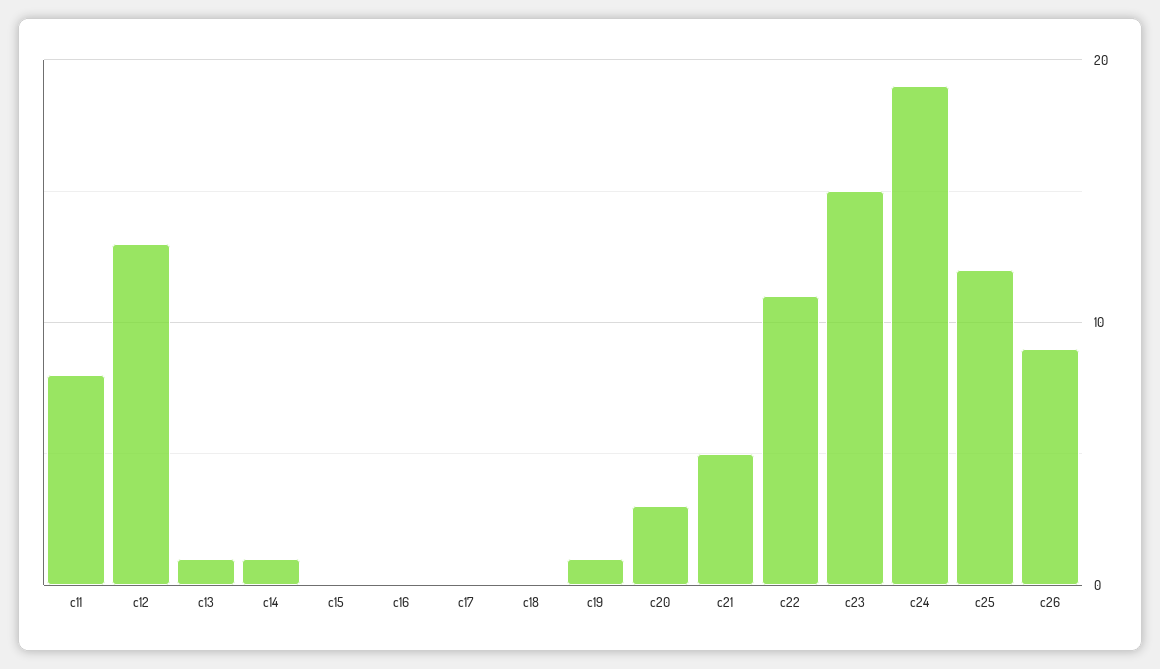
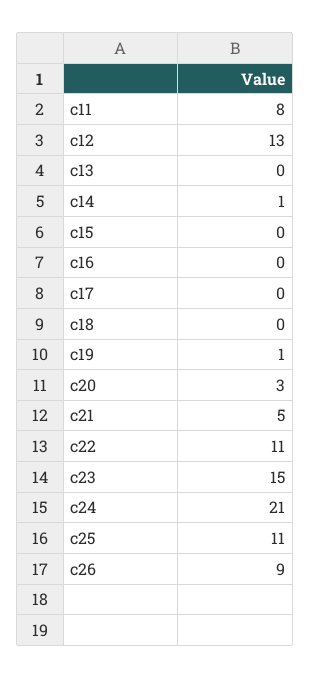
  {
    "c11": 8,
    "c12": 13,
-   "c13": 1,
+   "c13": 0,
    "c14": 1,
    "c15": 0,
    "c16": 0,
    "c17": 0,
    "c18": 0,
    "c19": 1,
    "c20": 3,
    "c21": 5,
    "c22": 11,
    "c23": 15,
-   "c24": 19,
+   "c24": 21,
-   "c25": 12,
+   "c25": 11,
    "c26": 9
  }

